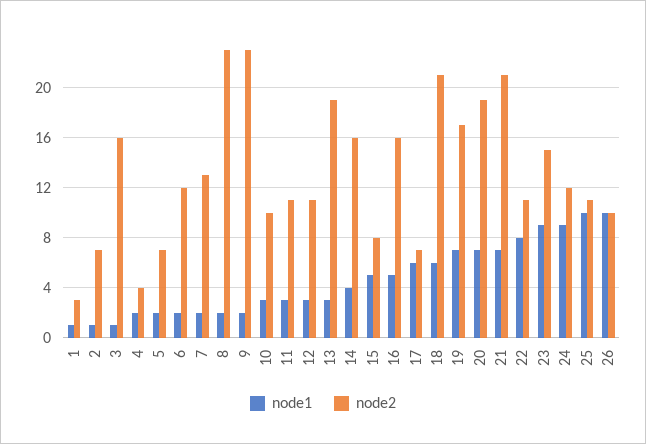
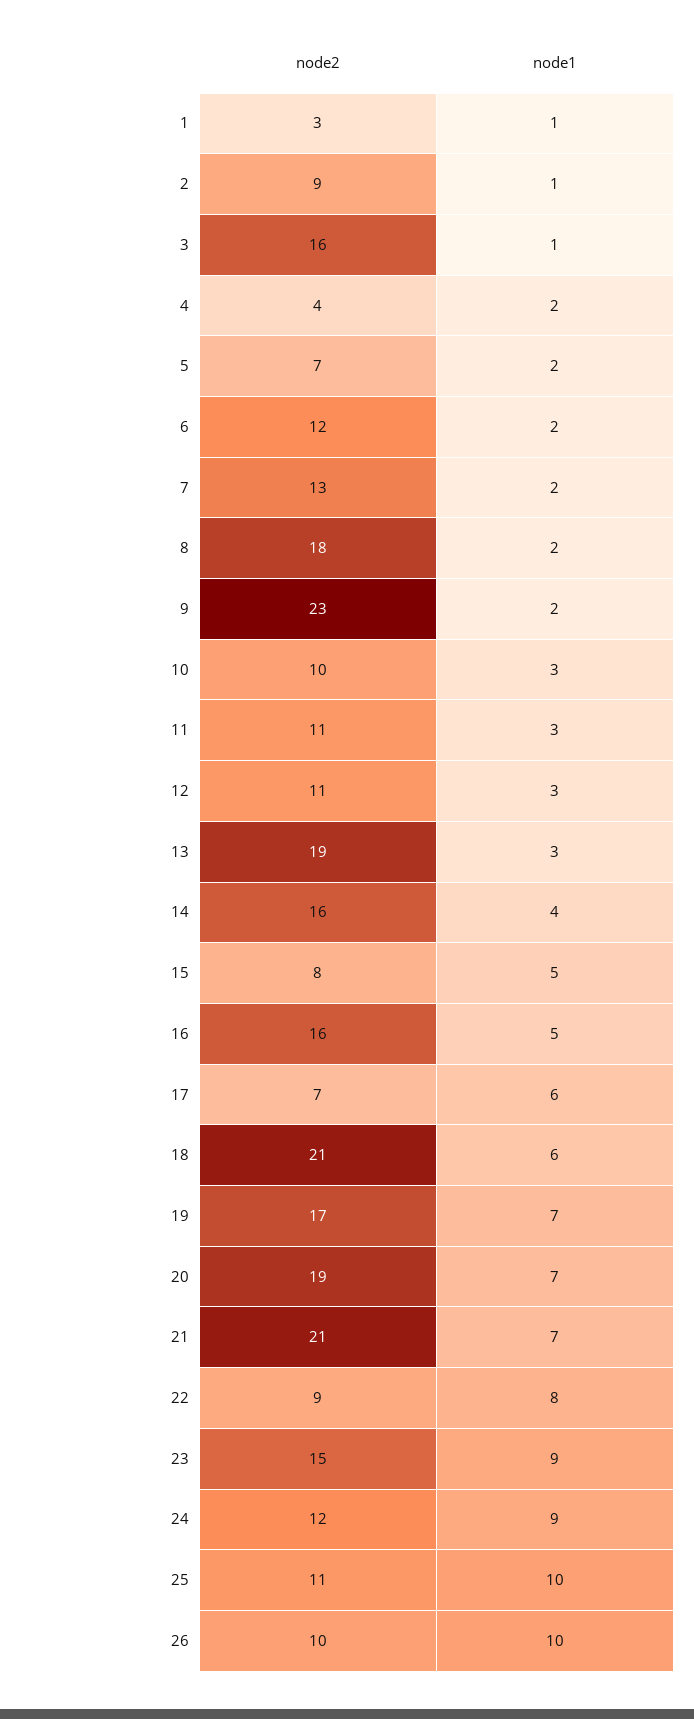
  {
    "node1": {
      "1": 1,
      "2": 1,
      "3": 1,
      "4": 2,
      "5": 2,
      "6": 2,
      "7": 2,
      "8": 2,
      "9": 2,
      "10": 3,
      "11": 3,
      "12": 3,
      "13": 3,
      "14": 4,
      "15": 5,
      "16": 5,
      "17": 6,
      "18": 6,
      "19": 7,
      "20": 7,
      "21": 7,
      "22": 8,
      "23": 9,
      "24": 9,
      "25": 10,
      "26": 10
    },
    "node2": {
      "1": 3,
-     "2": 7,
+     "2": 9,
      "3": 16,
      "4": 4,
      "5": 7,
      "6": 12,
      "7": 13,
-     "8": 23,
+     "8": 18,
      "9": 23,
      "10": 10,
      "11": 11,
      "12": 11,
      "13": 19,
      "14": 16,
      "15": 8,
      "16": 16,
      "17": 7,
      "18": 21,
      "19": 17,
      "20": 19,
      "21": 21,
-     "22": 11,
+     "22": 9,
      "23": 15,
      "24": 12,
      "25": 11,
      "26": 10
    }
  }

